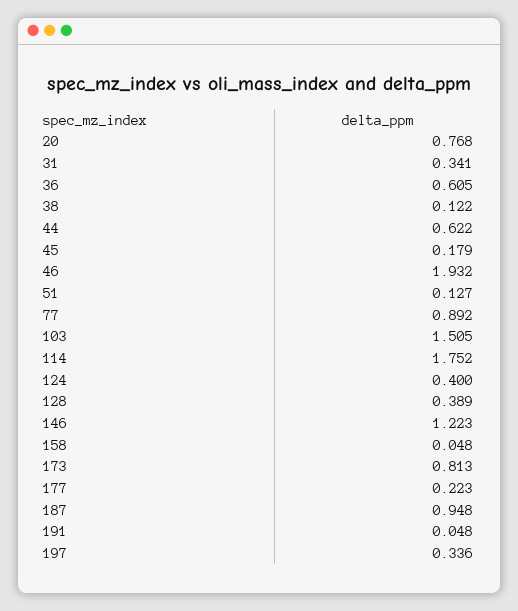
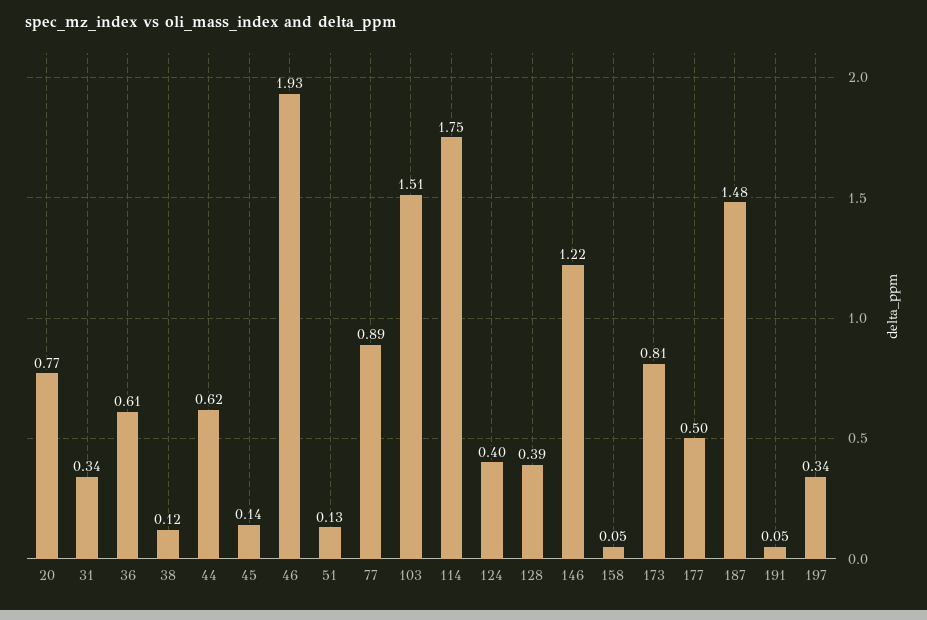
  {
    "20": 0.768,
    "31": 0.341,
    "36": 0.605,
    "38": 0.122,
    "44": 0.622,
-   "45": 0.179,
+   "45": 0.14,
    "46": 1.932,
    "51": 0.127,
    "77": 0.892,
    "103": 1.505,
    "114": 1.752,
    "124": 0.4,
    "128": 0.389,
    "146": 1.223,
    "158": 0.048,
    "173": 0.813,
-   "177": 0.223,
+   "177": 0.5,
-   "187": 0.948,
+   "187": 1.48,
    "191": 0.048,
    "197": 0.336
  }

